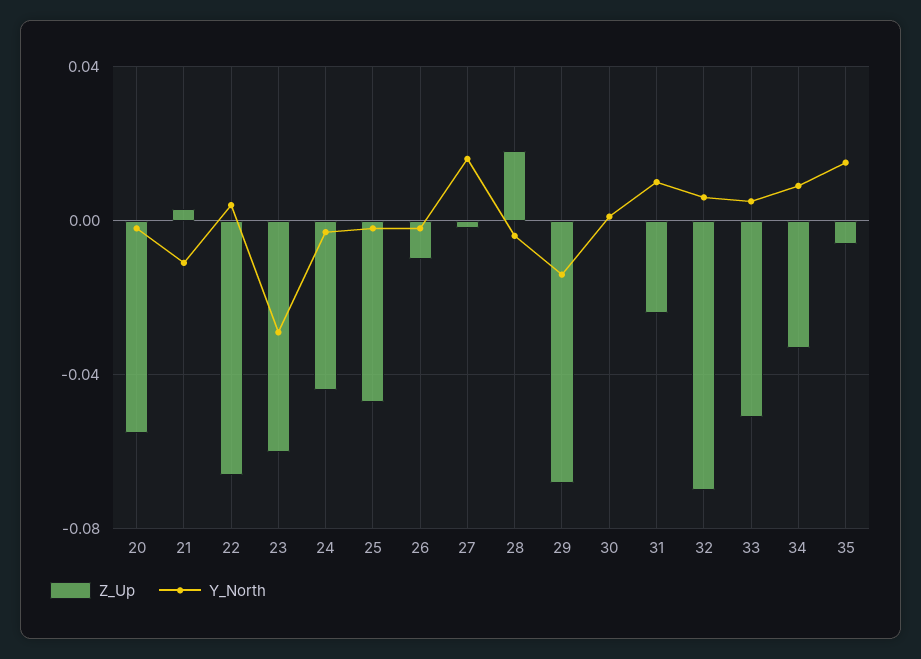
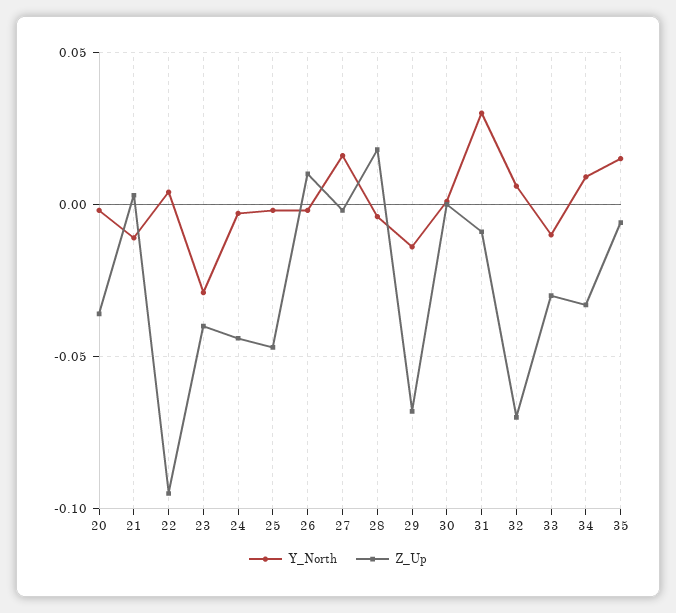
  {
    "Z_Up": {
-     "20": -0.055,
+     "20": -0.035,
      "21": 0.005,
-     "22": -0.065,
+     "22": -0.095,
-     "23": -0.06,
+     "23": -0.04,
      "24": -0.045,
      "25": -0.045,
-     "26": -0.01,
+     "26": 0.01,
      "27": 0,
      "28": 0.02,
      "29": -0.07,
      "30": 0,
-     "31": -0.025,
+     "31": -0.01,
      "32": -0.07,
-     "33": -0.05,
+     "33": -0.03,
      "34": -0.035,
      "35": -0.005
    },
    "Y_North": {
      "20": 0,
      "21": -0.01,
      "22": 0.005,
      "23": -0.03,
      "24": -0.005,
      "25": 0,
      "26": 0,
      "27": 0.015,
      "28": -0.005,
      "29": -0.015,
      "30": 0,
-     "31": 0.01,
+     "31": 0.03,
      "32": 0.005,
-     "33": 0.005,
+     "33": -0.01,
      "34": 0.01,
      "35": 0.015
    }
  }

